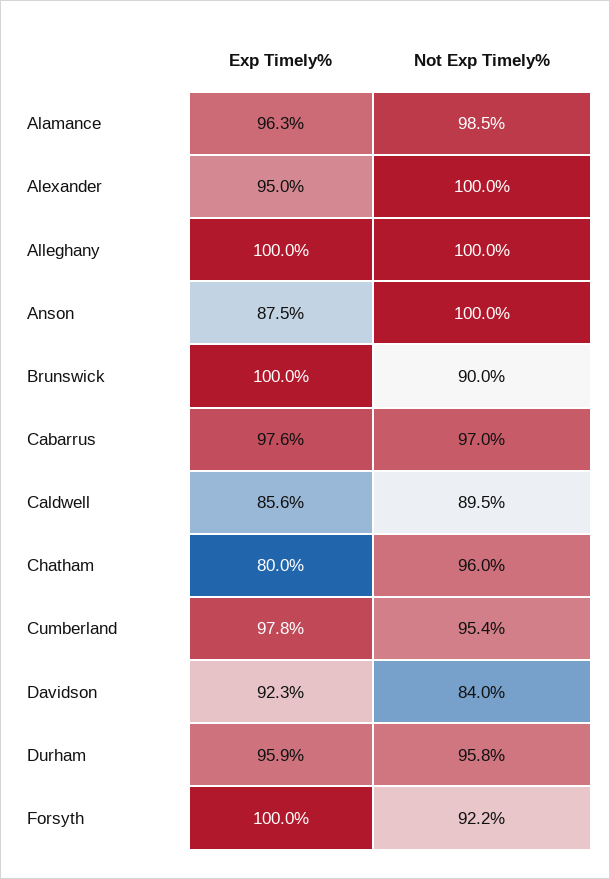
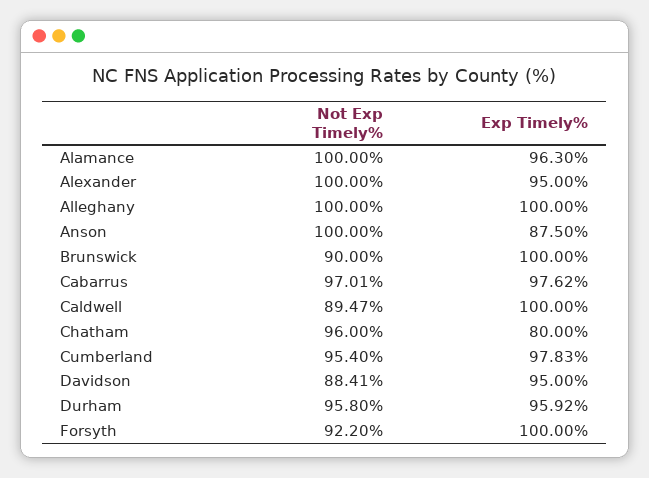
  {
    "Exp Timely%": {
      "Alamance": 96.3,
      "Alexander": 95,
      "Alleghany": 100,
      "Anson": 87.5,
      "Brunswick": 100,
      "Cabarrus": 97.62,
-     "Caldwell": 85.6,
+     "Caldwell": 100,
      "Chatham": 80,
      "Cumberland": 97.83,
-     "Davidson": 92.3,
+     "Davidson": 95,
      "Durham": 95.92,
      "Forsyth": 100
    },
    "Not Exp Timely%": {
-     "Alamance": 98.5,
+     "Alamance": 100,
      "Alexander": 100,
      "Alleghany": 100,
      "Anson": 100,
      "Brunswick": 90,
      "Cabarrus": 97.01,
      "Caldwell": 89.47,
      "Chatham": 96,
      "Cumberland": 95.4,
-     "Davidson": 84,
+     "Davidson": 88.41,
      "Durham": 95.8,
      "Forsyth": 92.2
    }
  }

